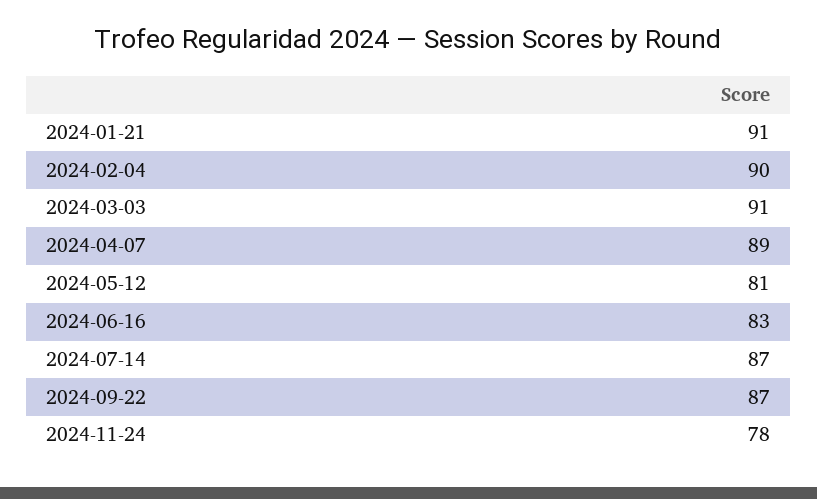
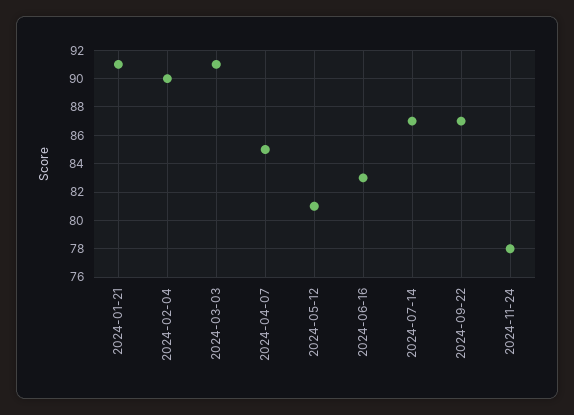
  {
    "2024-01-21": 91,
    "2024-02-04": 90,
    "2024-03-03": 91,
-   "2024-04-07": 89,
+   "2024-04-07": 85,
    "2024-05-12": 81,
    "2024-06-16": 83,
    "2024-07-14": 87,
    "2024-09-22": 87,
    "2024-11-24": 78
  }

